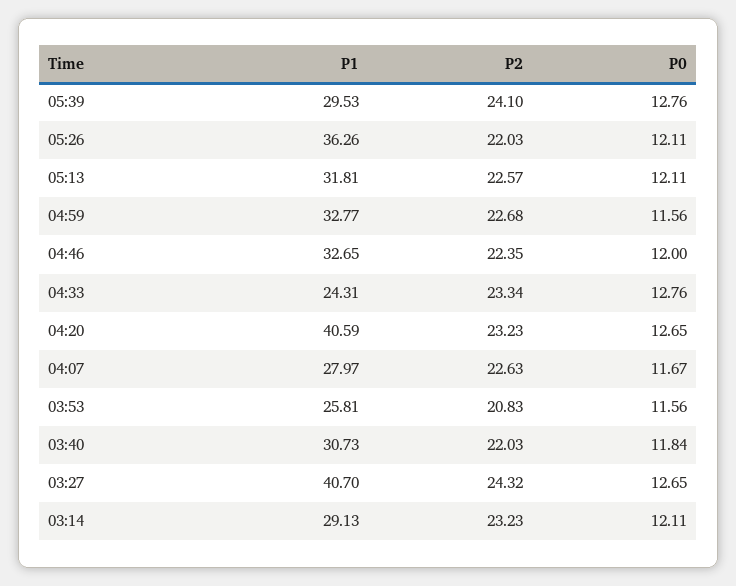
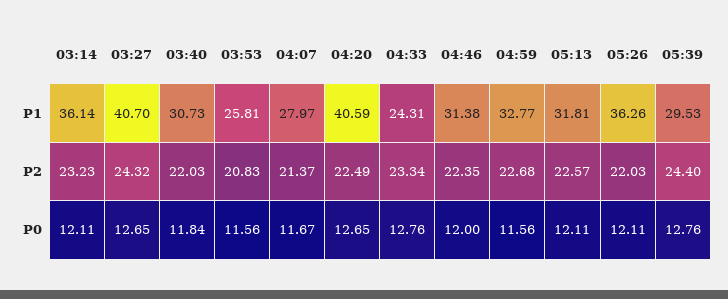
  {
    "P1": {
      "05:39": 29.53,
      "05:26": 36.26,
      "05:13": 31.81,
      "04:59": 32.77,
-     "04:46": 32.65,
+     "04:46": 31.38,
      "04:33": 24.31,
      "04:20": 40.59,
      "04:07": 27.97,
      "03:53": 25.81,
      "03:40": 30.73,
      "03:27": 40.7,
-     "03:14": 29.13
+     "03:14": 36.14
    },
    "P2": {
-     "05:39": 24.1,
+     "05:39": 24.4,
      "05:26": 22.03,
      "05:13": 22.57,
      "04:59": 22.68,
      "04:46": 22.35,
      "04:33": 23.34,
-     "04:20": 23.23,
+     "04:20": 22.49,
-     "04:07": 22.63,
+     "04:07": 21.37,
      "03:53": 20.83,
      "03:40": 22.03,
      "03:27": 24.32,
      "03:14": 23.23
    },
    "P0": {
      "05:39": 12.76,
      "05:26": 12.11,
      "05:13": 12.11,
      "04:59": 11.56,
      "04:46": 12,
      "04:33": 12.76,
      "04:20": 12.65,
      "04:07": 11.67,
      "03:53": 11.56,
      "03:40": 11.84,
      "03:27": 12.65,
      "03:14": 12.11
    }
  }

